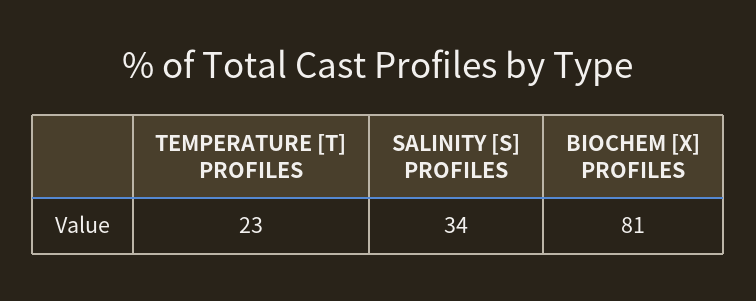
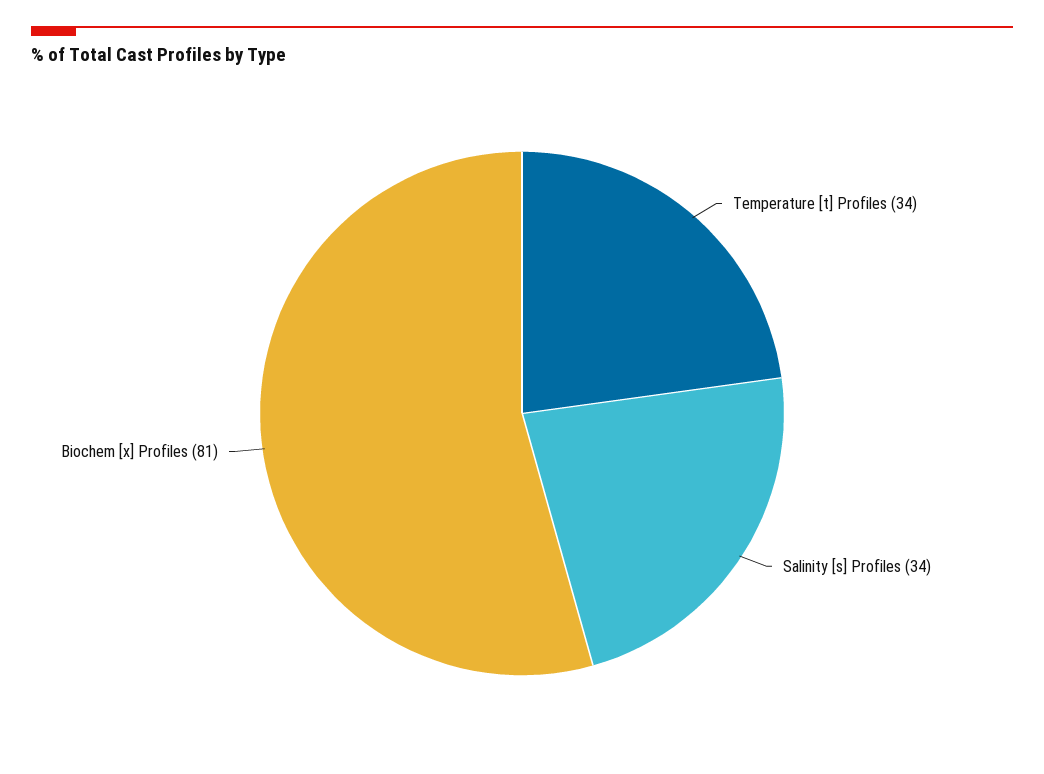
  {
-   "TEMPERATURE [T] PROFILES": 23,
+   "TEMPERATURE [T] PROFILES": 34,
    "SALINITY [S] PROFILES": 34,
    "BIOCHEM [X] PROFILES": 81
  }

